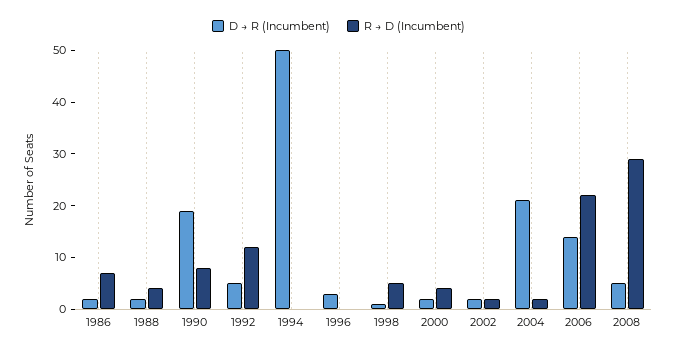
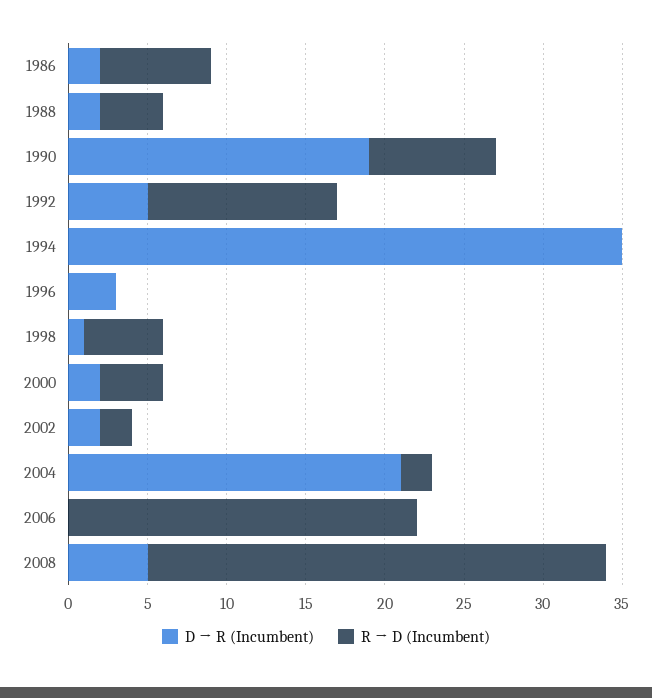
  {
    "D → R (Incumbent)": {
      "1986": 2,
      "1988": 2,
      "1990": 19,
      "1992": 5,
-     "1994": 50,
+     "1994": 35,
      "1996": 3,
      "1998": 1,
      "2000": 2,
      "2002": 2,
      "2004": 21,
-     "2006": 15,
+     "2006": 0,
      "2008": 5
    },
    "R → D (Incumbent)": {
      "1986": 7,
      "1988": 4,
      "1990": 8,
      "1992": 12,
      "1994": 0,
      "1996": 0,
      "1998": 5,
      "2000": 4,
      "2002": 2,
      "2004": 2,
      "2006": 22,
      "2008": 29
    }
  }

